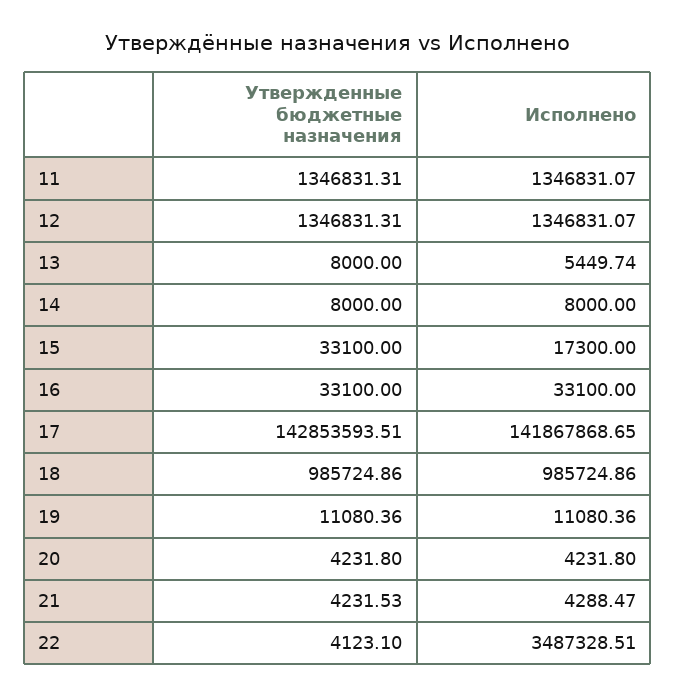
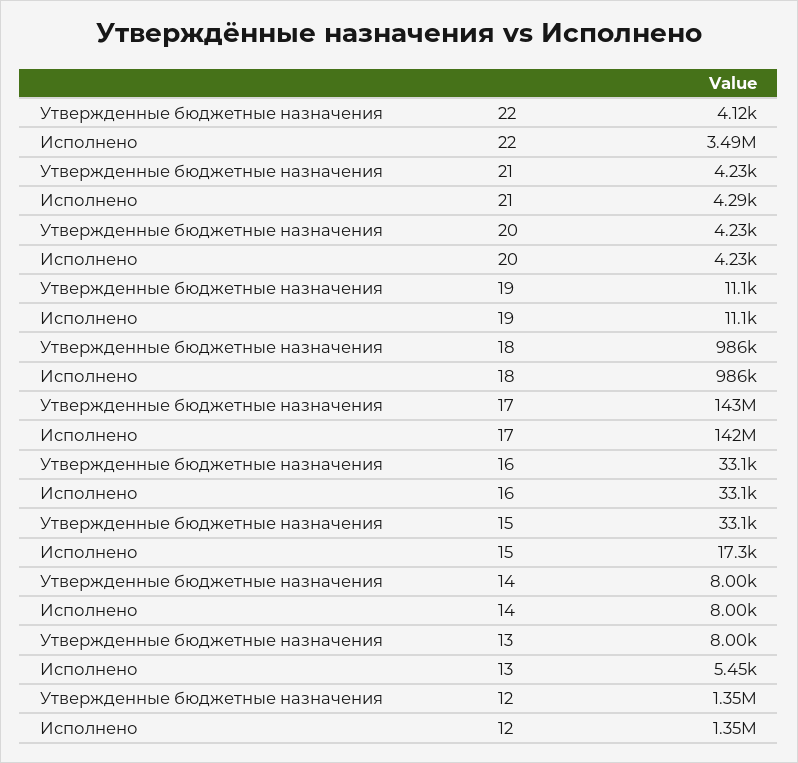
  {
    "Утвержденные бюджетные назначения": {
-     "11": 1346831.31,
      "12": 1346831.31,
      "13": 8000,
      "14": 8000,
      "15": 33100,
      "16": 33100,
      "17": 142853593.51,
      "18": 985724.86,
      "19": 11080.36,
      "20": 4231.8,
      "21": 4231.53,
      "22": 4123.1
    },
    "Исполнено": {
-     "11": 1346831.07,
      "12": 1346831.07,
      "13": 5449.74,
      "14": 8000,
      "15": 17300,
      "16": 33100,
      "17": 141867868.65,
      "18": 985724.86,
      "19": 11080.36,
      "20": 4231.8,
      "21": 4288.47,
      "22": 3487328.51
    }
  }

